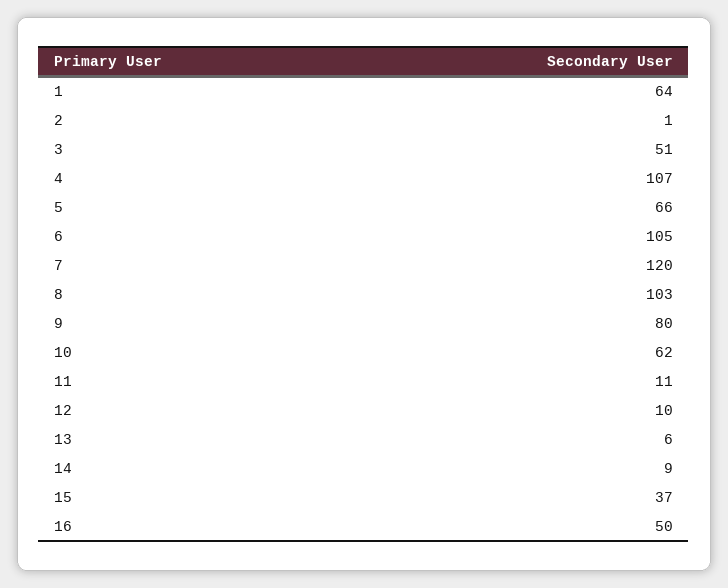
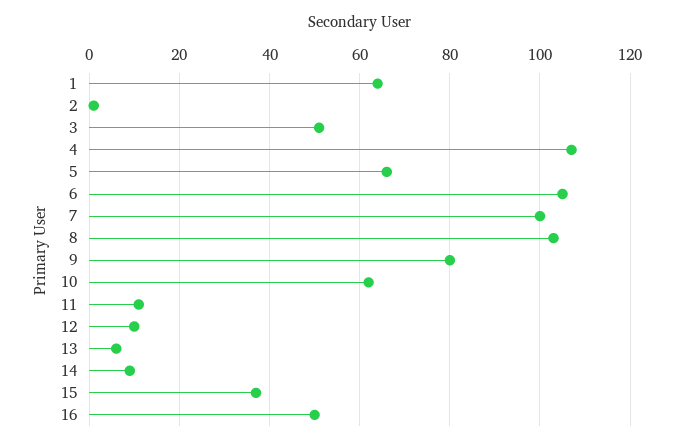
  {
    "1": 64,
    "2": 1,
    "3": 51,
    "4": 107,
    "5": 66,
    "6": 105,
-   "7": 120,
+   "7": 100,
    "8": 103,
    "9": 80,
    "10": 62,
    "11": 11,
    "12": 10,
    "13": 6,
    "14": 9,
    "15": 37,
    "16": 50
  }

